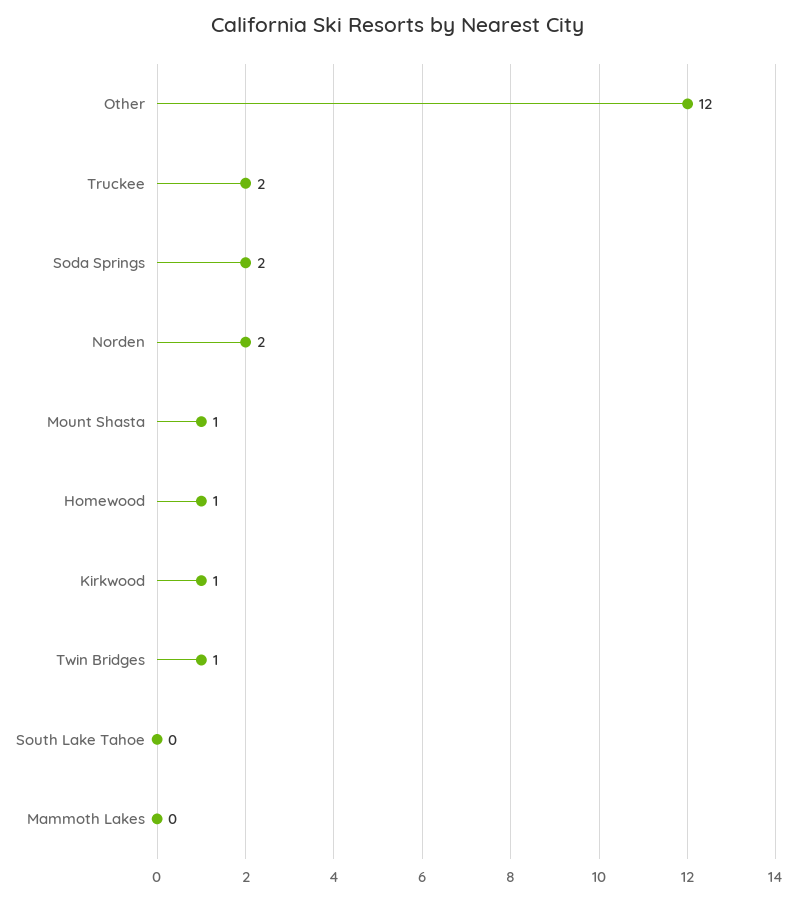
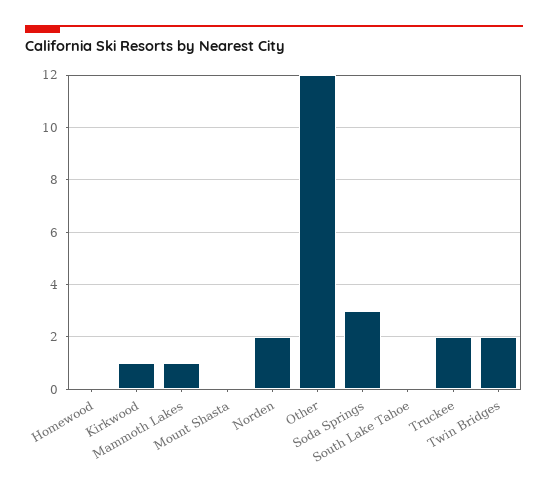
  {
    "Other": 12,
    "Truckee": 2,
-   "Soda Springs": 2,
+   "Soda Springs": 3,
    "Norden": 2,
-   "Mount Shasta": 1,
+   "Mount Shasta": 0,
-   "Homewood": 1,
+   "Homewood": 0,
    "Kirkwood": 1,
-   "Twin Bridges": 1,
+   "Twin Bridges": 2,
    "South Lake Tahoe": 0,
-   "Mammoth Lakes": 0
+   "Mammoth Lakes": 1
  }

